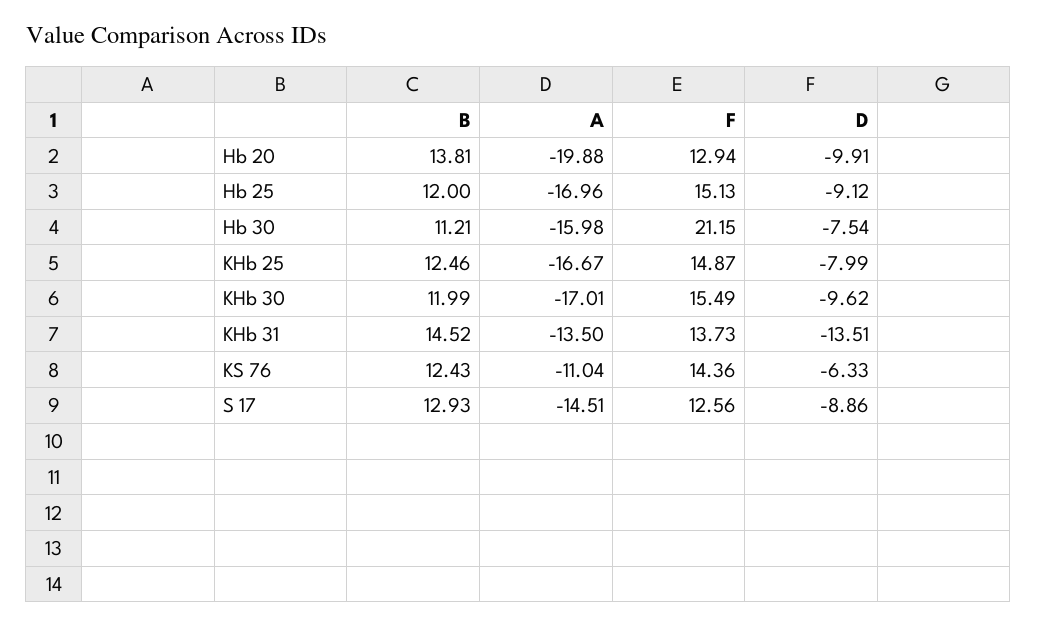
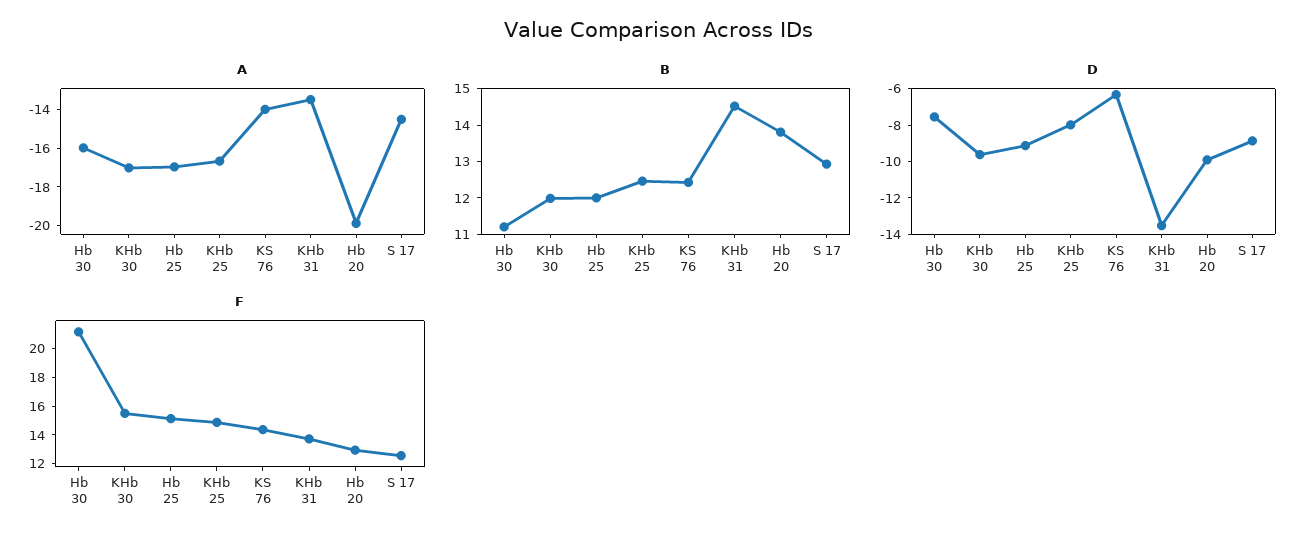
  {
    "B": {
      "Hb 20": 13.81,
      "Hb 25": 12,
      "Hb 30": 11.21,
      "KHb 25": 12.46,
      "KHb 30": 11.99,
      "KHb 31": 14.52,
      "KS 76": 12.43,
      "S 17": 12.93
    },
    "A": {
      "Hb 20": -19.88,
      "Hb 25": -16.96,
      "Hb 30": -15.98,
      "KHb 25": -16.67,
      "KHb 30": -17.01,
      "KHb 31": -13.5,
-     "KS 76": -11.04,
+     "KS 76": -14,
      "S 17": -14.51
    },
    "F": {
      "Hb 20": 12.94,
      "Hb 25": 15.13,
      "Hb 30": 21.15,
      "KHb 25": 14.87,
      "KHb 30": 15.49,
      "KHb 31": 13.73,
      "KS 76": 14.36,
      "S 17": 12.56
    },
    "D": {
      "Hb 20": -9.91,
      "Hb 25": -9.12,
      "Hb 30": -7.54,
      "KHb 25": -7.99,
      "KHb 30": -9.62,
      "KHb 31": -13.51,
      "KS 76": -6.33,
      "S 17": -8.86
    }
  }

